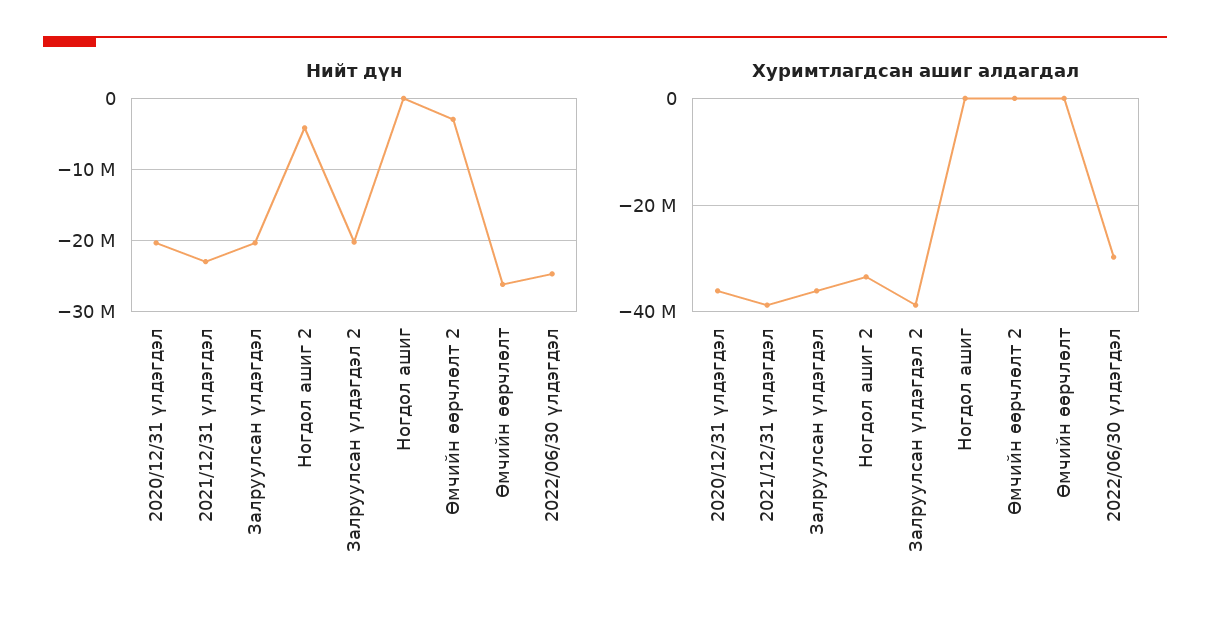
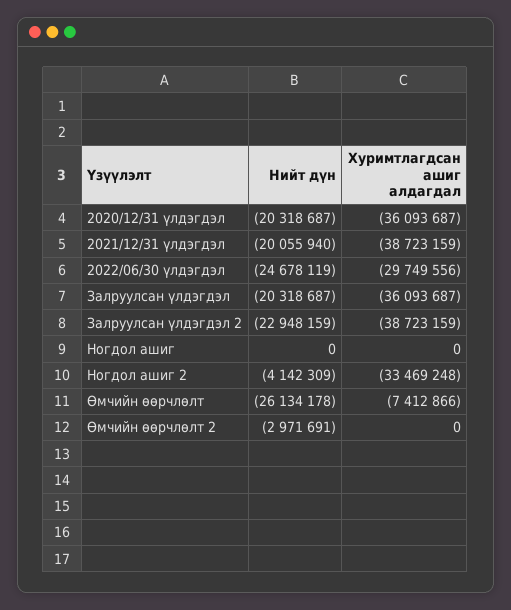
  {
    "Нийт дүн": {
      "2020/12/31 үлдэгдэл": -20318687,
-     "2021/12/31 үлдэгдэл": -23000000,
+     "2021/12/31 үлдэгдэл": -20055940,
      "Залруулсан үлдэгдэл": -20318687,
      "Ногдол ашиг 2": -4142309,
-     "Залруулсан үлдэгдэл 2": -20000000,
+     "Залруулсан үлдэгдэл 2": -22948159,
      "Ногдол ашиг": 0,
      "Өмчийн өөрчлөлт 2": -2971691,
      "Өмчийн өөрчлөлт": -26134178,
      "2022/06/30 үлдэгдэл": -24678119
    },
    "Хуримтлагдсан ашиг алдагдал": {
      "2020/12/31 үлдэгдэл": -36093687,
      "2021/12/31 үлдэгдэл": -38723159,
      "Залруулсан үлдэгдэл": -36093687,
      "Ногдол ашиг 2": -33469248,
      "Залруулсан үлдэгдэл 2": -38723159,
      "Ногдол ашиг": 0,
      "Өмчийн өөрчлөлт 2": 0,
-     "Өмчийн өөрчлөлт": 0,
+     "Өмчийн өөрчлөлт": -7412866,
      "2022/06/30 үлдэгдэл": -29749556
    }
  }

